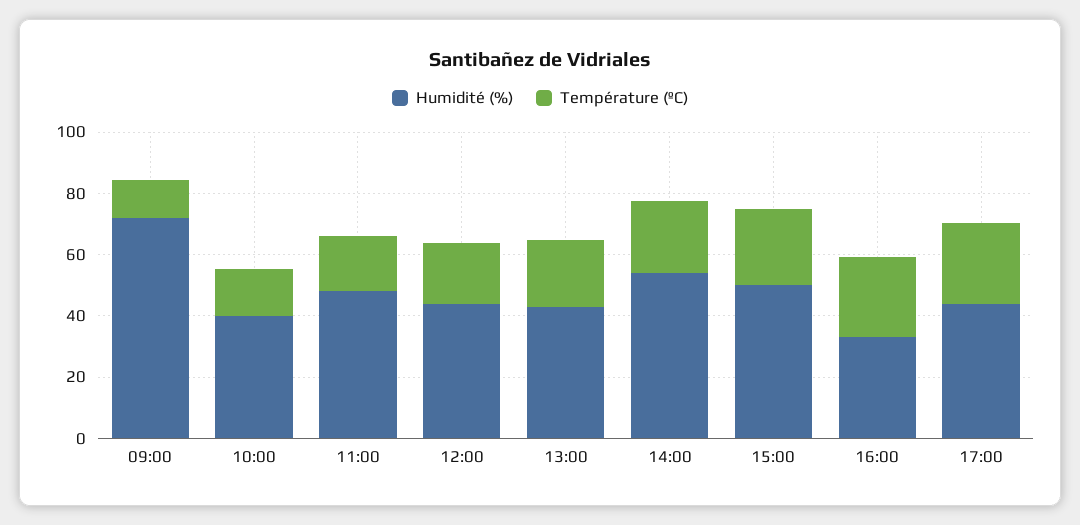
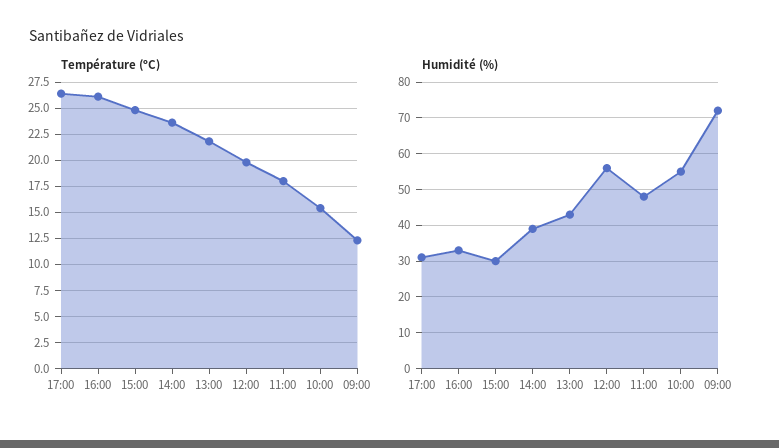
  {
    "Humidité (%)": {
      "09:00": 70,
-     "10:00": 40,
+     "10:00": 55,
      "11:00": 50,
-     "12:00": 45,
+     "12:00": 55,
      "13:00": 45,
-     "14:00": 55,
+     "14:00": 40,
-     "15:00": 50,
+     "15:00": 30,
      "16:00": 35,
-     "17:00": 45
+     "17:00": 30
    },
    "Température (ºC)": {
      "09:00": 12.5,
      "10:00": 15,
      "11:00": 17.5,
      "12:00": 20,
      "13:00": 22.5,
      "14:00": 22.5,
      "15:00": 25,
      "16:00": 25,
      "17:00": 27.5
    }
  }

